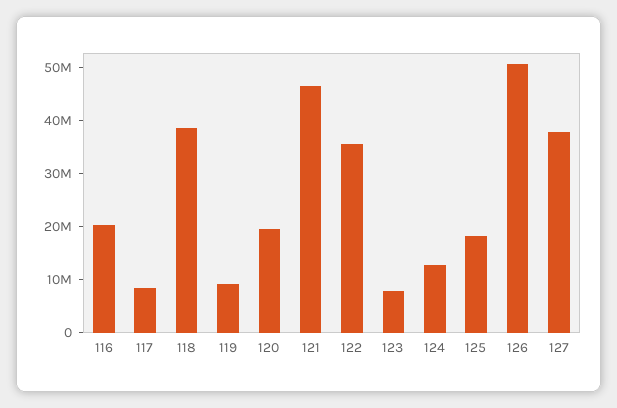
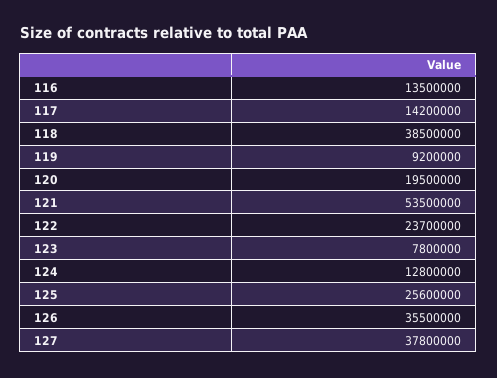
  {
-   "116": 20000000,
+   "116": 13500000,
-   "117": 8000000,
+   "117": 14200000,
    "118": 38500000,
    "119": 9200000,
    "120": 19500000,
-   "121": 46000000,
+   "121": 53500000,
-   "122": 36000000,
+   "122": 23700000,
    "123": 7800000,
    "124": 12800000,
-   "125": 18000000,
+   "125": 25600000,
-   "126": 50000000,
+   "126": 35500000,
    "127": 37800000
  }

